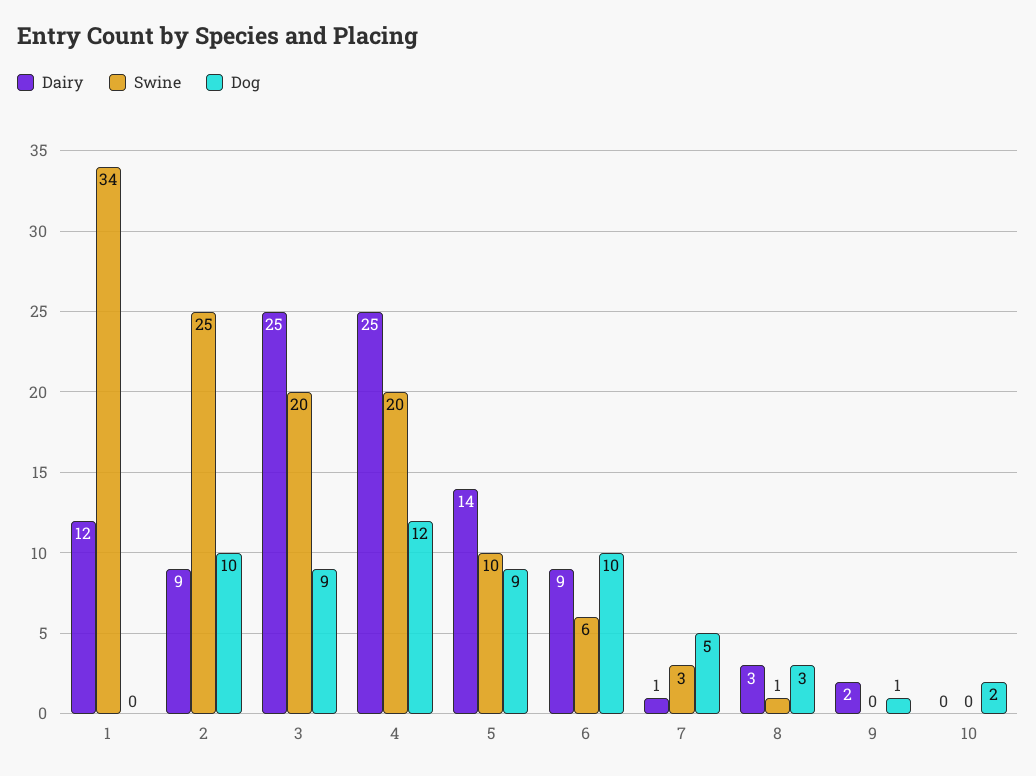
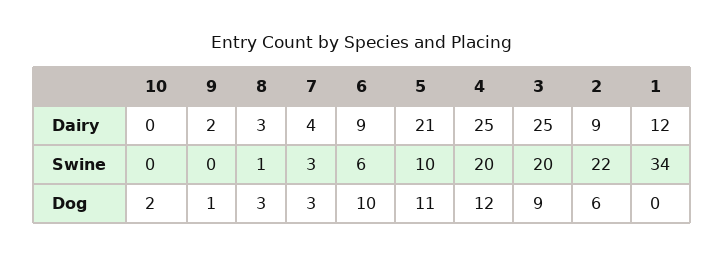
  {
    "Dairy": {
      "1": 12,
      "2": 9,
      "3": 25,
      "4": 25,
-     "5": 14,
+     "5": 21,
      "6": 9,
-     "7": 1,
+     "7": 4,
      "8": 3,
      "9": 2,
      "10": 0
    },
    "Swine": {
      "1": 34,
-     "2": 25,
+     "2": 22,
      "3": 20,
      "4": 20,
      "5": 10,
      "6": 6,
      "7": 3,
      "8": 1,
      "9": 0,
      "10": 0
    },
    "Dog": {
      "1": 0,
-     "2": 10,
+     "2": 6,
      "3": 9,
      "4": 12,
-     "5": 9,
+     "5": 11,
      "6": 10,
-     "7": 5,
+     "7": 3,
      "8": 3,
      "9": 1,
      "10": 2
    }
  }

